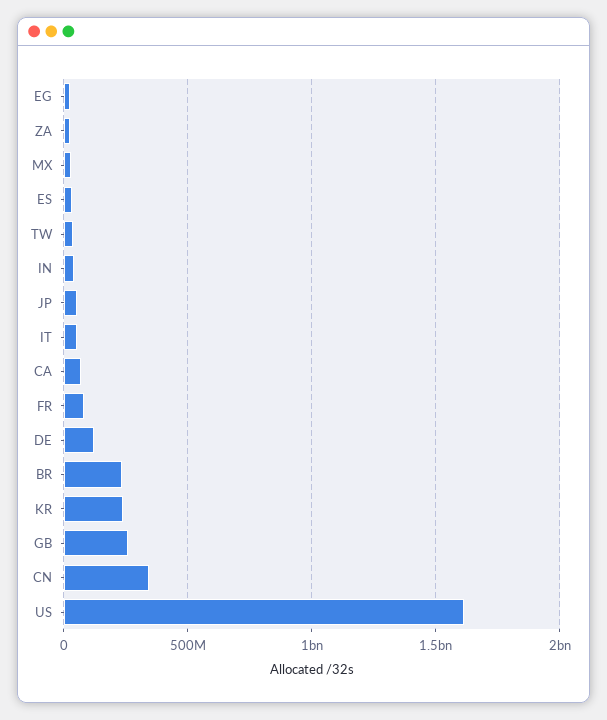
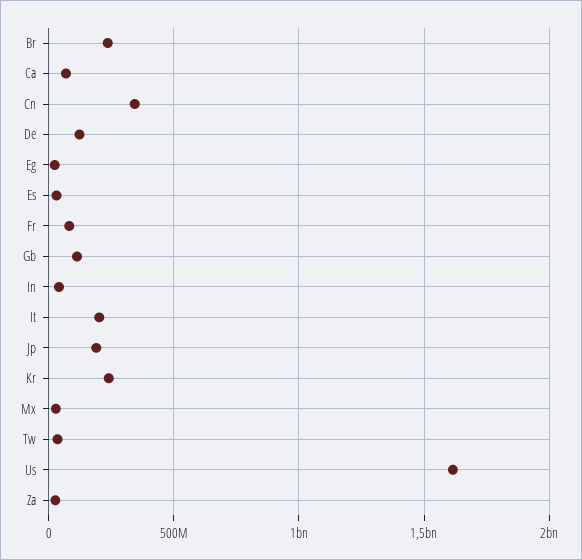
  {
    "EG": 0,
    "ZA": 50000000,
    "MX": 50000000,
    "ES": 50000000,
    "TW": 50000000,
    "IN": 50000000,
-   "JP": 50000000,
+   "JP": 200000000,
-   "IT": 50000000,
+   "IT": 200000000,
    "CA": 50000000,
    "FR": 100000000,
    "DE": 100000000,
    "BR": 250000000,
    "KR": 250000000,
-   "GB": 250000000,
+   "GB": 100000000,
    "CN": 350000000,
    "US": 1600000000
  }

